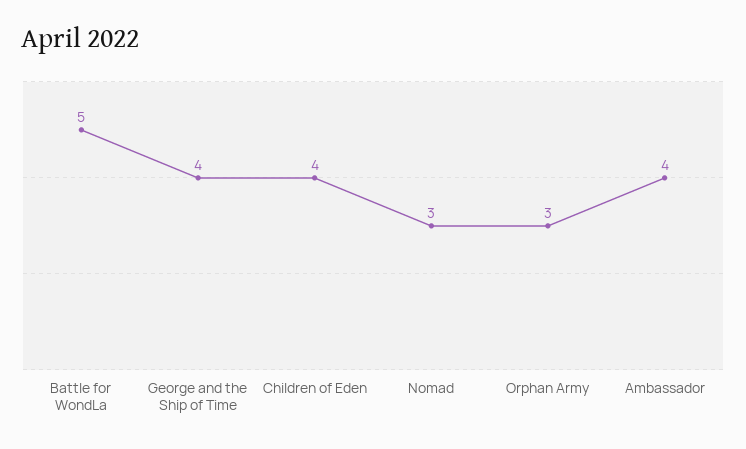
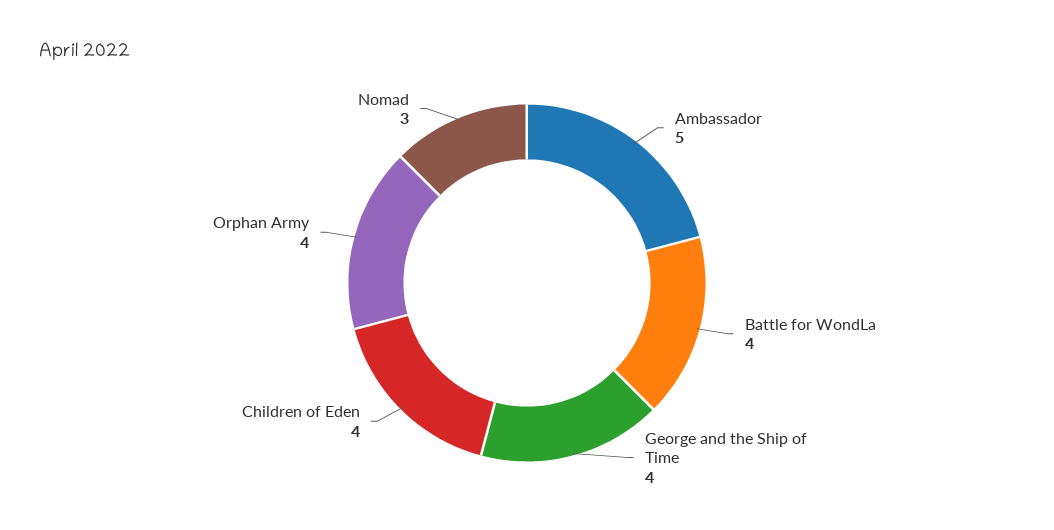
  {
-   "Battle for WondLa": 5,
+   "Battle for WondLa": 4,
    "George and the Ship of Time": 4,
    "Children of Eden": 4,
    "Nomad": 3,
-   "Orphan Army": 3,
+   "Orphan Army": 4,
-   "Ambassador": 4
+   "Ambassador": 5
  }

